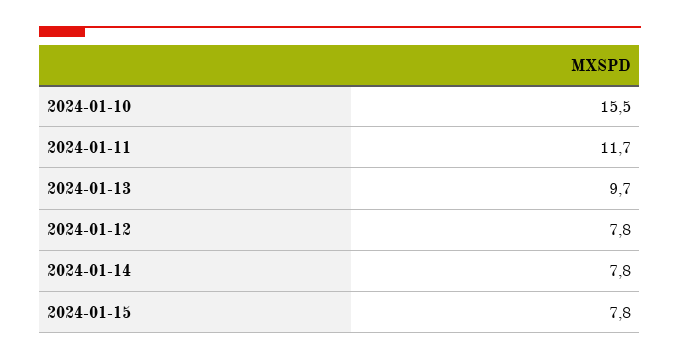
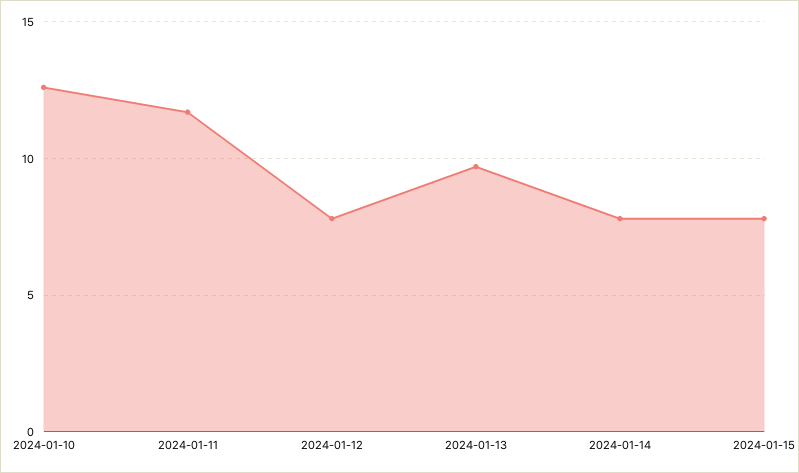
  {
-   "2024-01-10": 15.5,
+   "2024-01-10": 12.5,
    "2024-01-11": 11.7,
    "2024-01-13": 9.7,
    "2024-01-12": 7.8,
    "2024-01-14": 7.8,
    "2024-01-15": 7.8
  }

